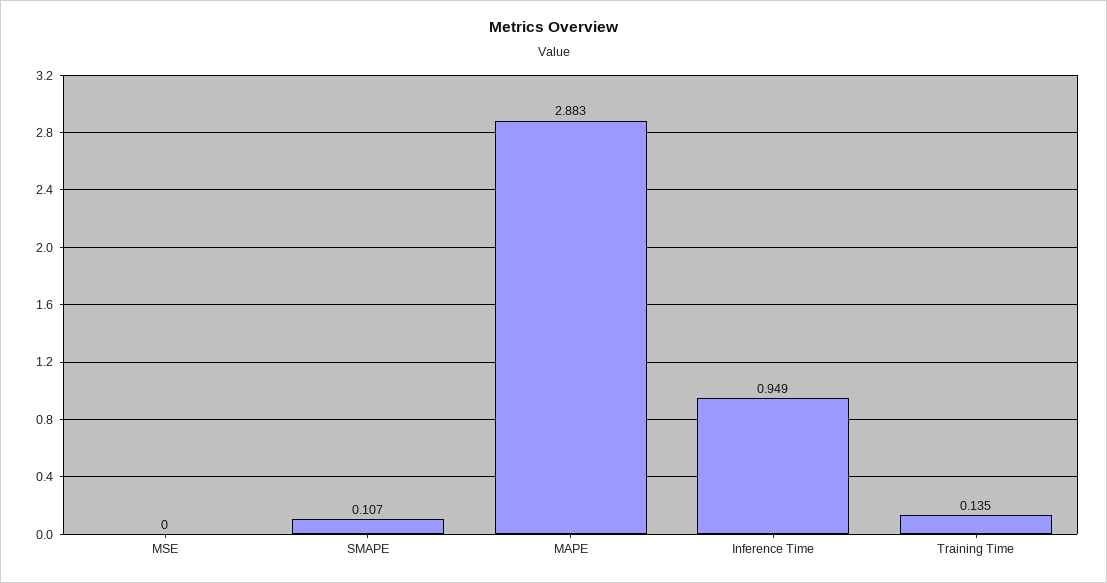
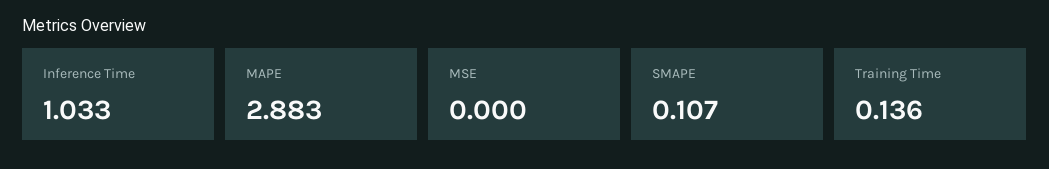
  {
    "MSE": 0,
    "SMAPE": 0.107,
    "MAPE": 2.883,
-   "Inference Time": 0.949,
+   "Inference Time": 1.033,
-   "Training Time": 0.135
+   "Training Time": 0.136
  }

